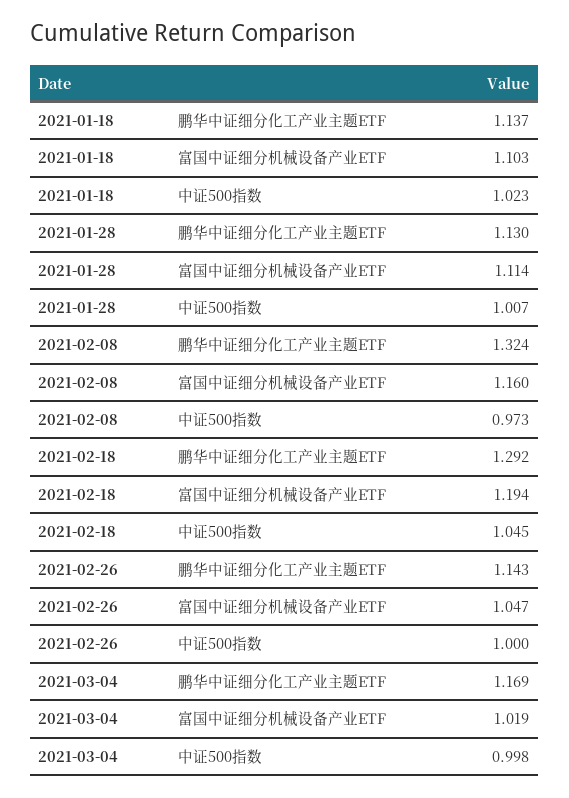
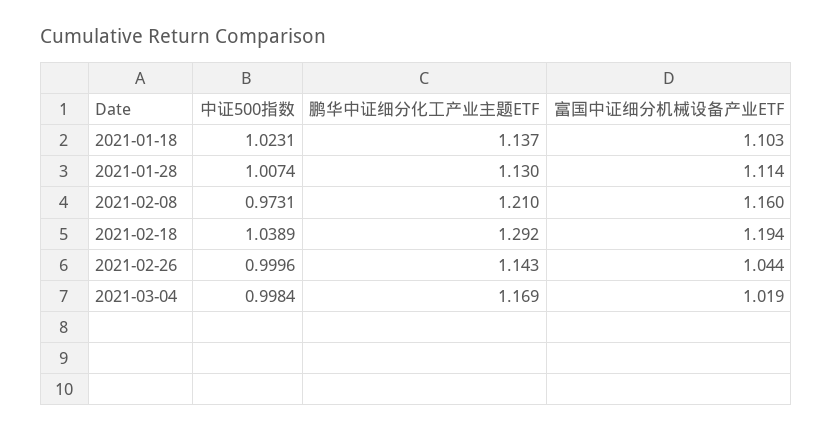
  {
    "2021-01-18": {
      "鹏华中证细分化工产业主题ETF": 1.137,
      "富国中证细分机械设备产业ETF": 1.103,
      "中证500指数": 1.0231
    },
    "2021-01-28": {
      "鹏华中证细分化工产业主题ETF": 1.13,
      "富国中证细分机械设备产业ETF": 1.114,
      "中证500指数": 1.0074
    },
    "2021-02-08": {
-     "鹏华中证细分化工产业主题ETF": 1.324,
+     "鹏华中证细分化工产业主题ETF": 1.21,
      "富国中证细分机械设备产业ETF": 1.16,
      "中证500指数": 0.9731
    },
    "2021-02-18": {
      "鹏华中证细分化工产业主题ETF": 1.292,
      "富国中证细分机械设备产业ETF": 1.194,
-     "中证500指数": 1.045
+     "中证500指数": 1.0389
    },
    "2021-02-26": {
      "鹏华中证细分化工产业主题ETF": 1.143,
-     "富国中证细分机械设备产业ETF": 1.047,
+     "富国中证细分机械设备产业ETF": 1.044,
      "中证500指数": 0.9996
    },
    "2021-03-04": {
      "鹏华中证细分化工产业主题ETF": 1.169,
      "富国中证细分机械设备产业ETF": 1.019,
      "中证500指数": 0.9984
    }
  }

